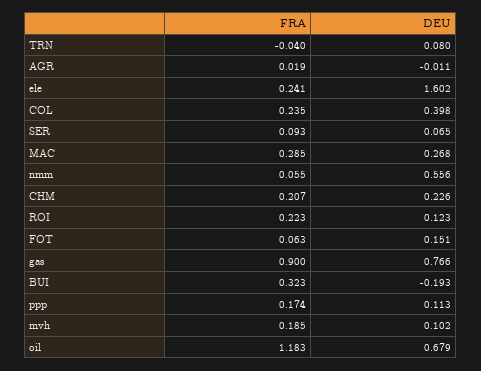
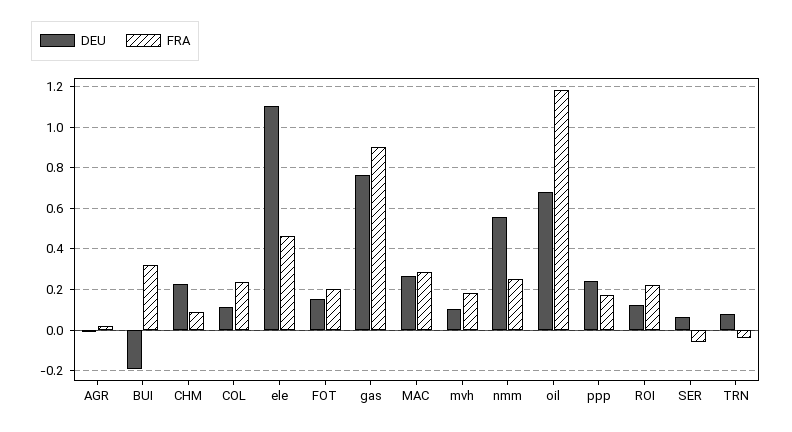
  {
    "FRA": {
      "TRN": -0.04,
      "AGR": 0.019,
-     "ele": 0.241,
+     "ele": 0.45,
      "COL": 0.235,
-     "SER": 0.093,
+     "SER": -0.05,
      "MAC": 0.285,
-     "nmm": 0.055,
+     "nmm": 0.25,
-     "CHM": 0.207,
+     "CHM": 0.1,
      "ROI": 0.223,
-     "FOT": 0.063,
+     "FOT": 0.2,
      "gas": 0.9,
      "BUI": 0.323,
      "ppp": 0.174,
      "mvh": 0.185,
      "oil": 1.183
    },
    "DEU": {
      "TRN": 0.08,
      "AGR": -0.011,
-     "ele": 1.602,
+     "ele": 1.1,
-     "COL": 0.398,
+     "COL": 0.1,
      "SER": 0.065,
      "MAC": 0.268,
      "nmm": 0.556,
      "CHM": 0.226,
      "ROI": 0.123,
      "FOT": 0.151,
      "gas": 0.766,
      "BUI": -0.193,
-     "ppp": 0.113,
+     "ppp": 0.25,
      "mvh": 0.102,
      "oil": 0.679
    }
  }

